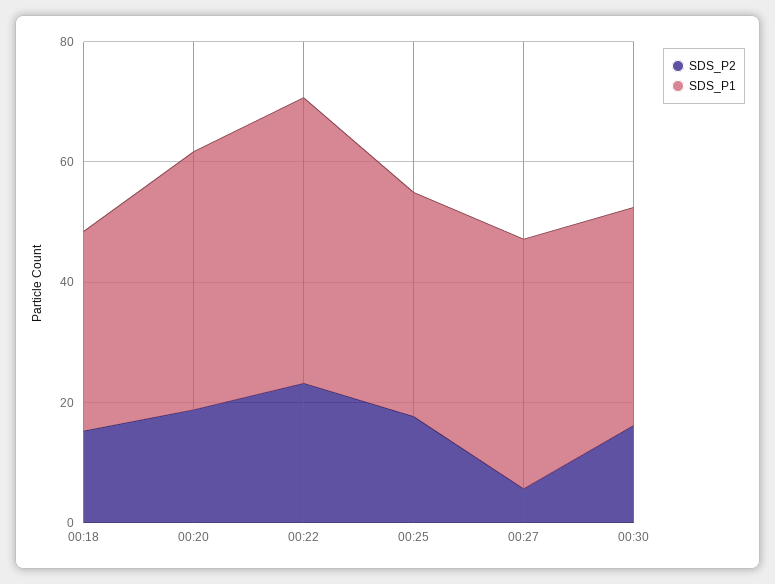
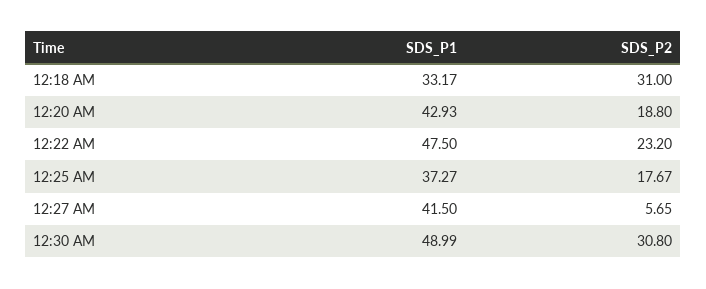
  {
    "SDS_P2": {
-     "00:18": 15,
+     "00:18": 31,
      "00:20": 18.8,
      "00:22": 23.2,
      "00:25": 17.67,
      "00:27": 5.65,
-     "00:30": 15
+     "00:30": 30.8
    },
    "SDS_P1": {
      "00:18": 33.17,
      "00:20": 42.93,
      "00:22": 47.5,
      "00:25": 37.27,
      "00:27": 41.5,
-     "00:30": 35
+     "00:30": 48.99
    }
  }

